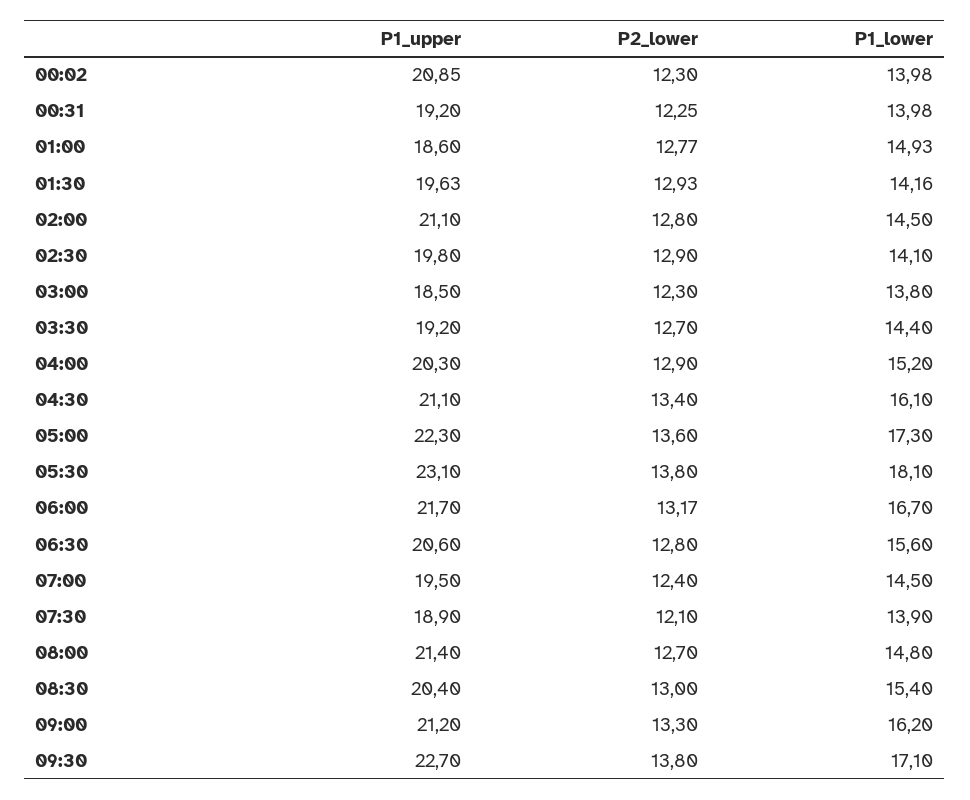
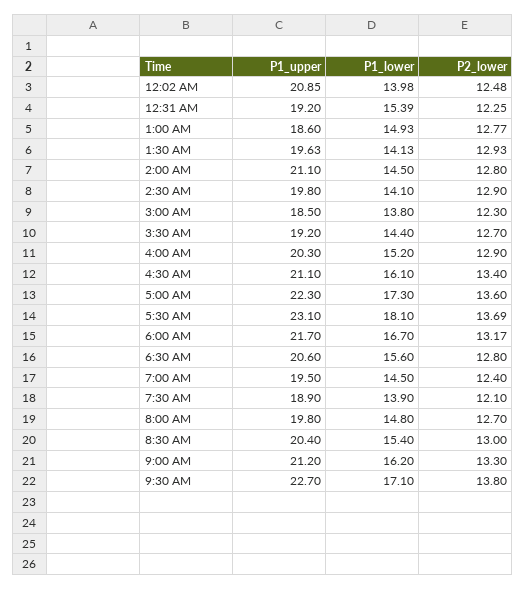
  {
    "P1_upper": {
      "00:02": 20.85,
      "00:31": 19.2,
      "01:00": 18.6,
      "01:30": 19.63,
      "02:00": 21.1,
      "02:30": 19.8,
      "03:00": 18.5,
      "03:30": 19.2,
      "04:00": 20.3,
      "04:30": 21.1,
      "05:00": 22.3,
      "05:30": 23.1,
      "06:00": 21.7,
      "06:30": 20.6,
      "07:00": 19.5,
      "07:30": 18.9,
-     "08:00": 21.4,
+     "08:00": 19.8,
      "08:30": 20.4,
      "09:00": 21.2,
      "09:30": 22.7
    },
    "P2_lower": {
-     "00:02": 12.3,
+     "00:02": 12.48,
      "00:31": 12.25,
      "01:00": 12.77,
      "01:30": 12.93,
      "02:00": 12.8,
      "02:30": 12.9,
      "03:00": 12.3,
      "03:30": 12.7,
      "04:00": 12.9,
      "04:30": 13.4,
      "05:00": 13.6,
-     "05:30": 13.8,
+     "05:30": 13.69,
      "06:00": 13.17,
      "06:30": 12.8,
      "07:00": 12.4,
      "07:30": 12.1,
      "08:00": 12.7,
      "08:30": 13,
      "09:00": 13.3,
      "09:30": 13.8
    },
    "P1_lower": {
      "00:02": 13.98,
-     "00:31": 13.98,
+     "00:31": 15.39,
      "01:00": 14.93,
-     "01:30": 14.16,
+     "01:30": 14.13,
      "02:00": 14.5,
      "02:30": 14.1,
      "03:00": 13.8,
      "03:30": 14.4,
      "04:00": 15.2,
      "04:30": 16.1,
      "05:00": 17.3,
      "05:30": 18.1,
      "06:00": 16.7,
      "06:30": 15.6,
      "07:00": 14.5,
      "07:30": 13.9,
      "08:00": 14.8,
      "08:30": 15.4,
      "09:00": 16.2,
      "09:30": 17.1
    }
  }

